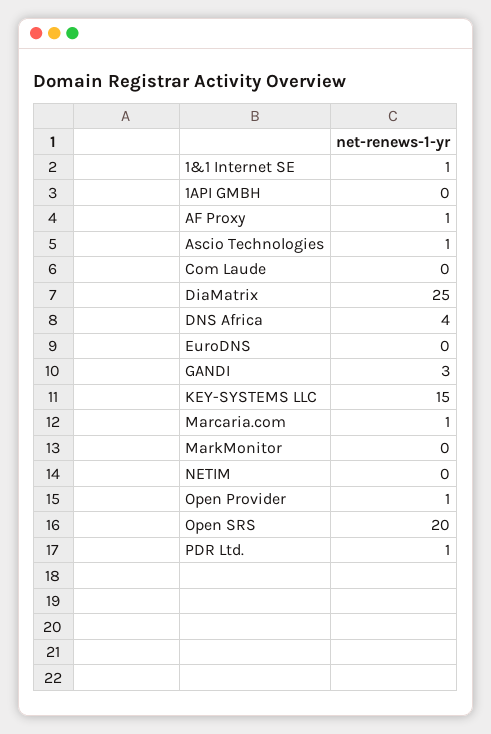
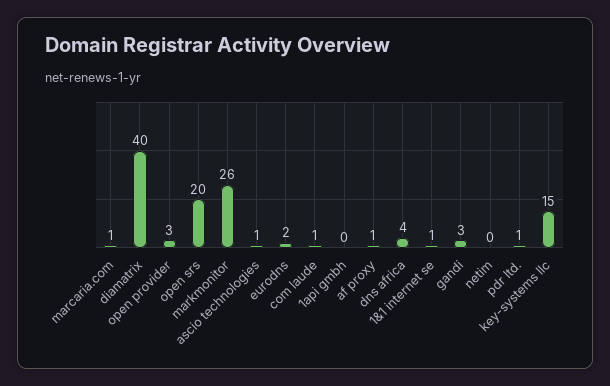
  {
    "1&1 Internet SE": 1,
    "1API GMBH": 0,
    "AF Proxy": 1,
    "Ascio Technologies": 1,
-   "Com Laude": 0,
+   "Com Laude": 1,
-   "DiaMatrix": 25,
+   "DiaMatrix": 40,
    "DNS Africa": 4,
-   "EuroDNS": 0,
+   "EuroDNS": 2,
    "GANDI": 3,
    "KEY-SYSTEMS LLC": 15,
    "Marcaria.com": 1,
-   "MarkMonitor": 0,
+   "MarkMonitor": 26,
    "NETIM": 0,
-   "Open Provider": 1,
+   "Open Provider": 3,
    "Open SRS": 20,
    "PDR Ltd.": 1
  }

